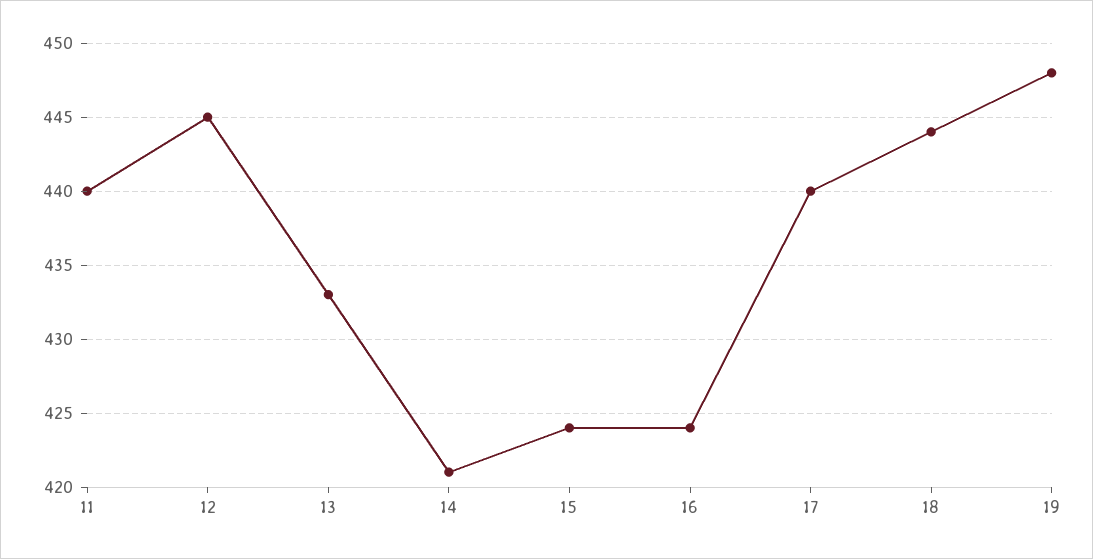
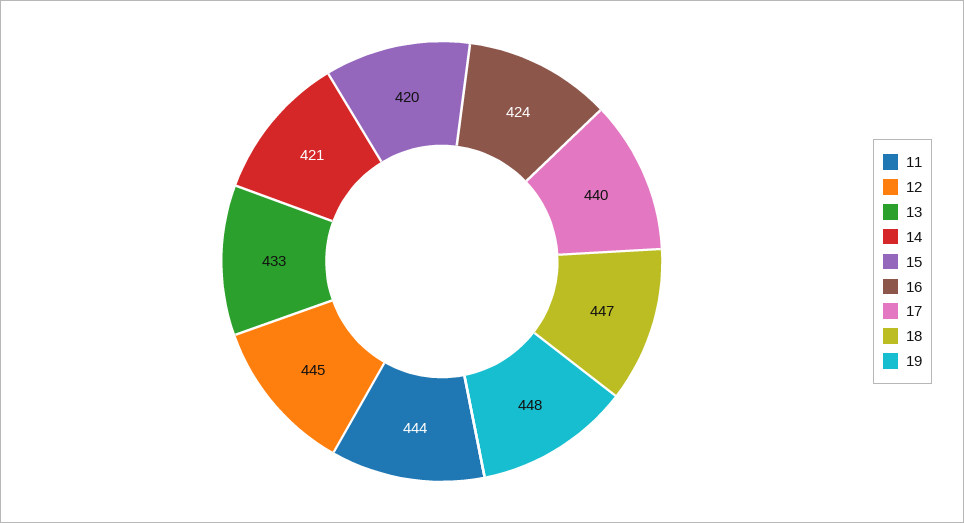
  {
-   "11": 440,
+   "11": 444,
    "12": 445,
    "13": 433,
    "14": 421,
-   "15": 424,
+   "15": 420,
    "16": 424,
    "17": 440,
-   "18": 444,
+   "18": 447,
    "19": 448
  }

